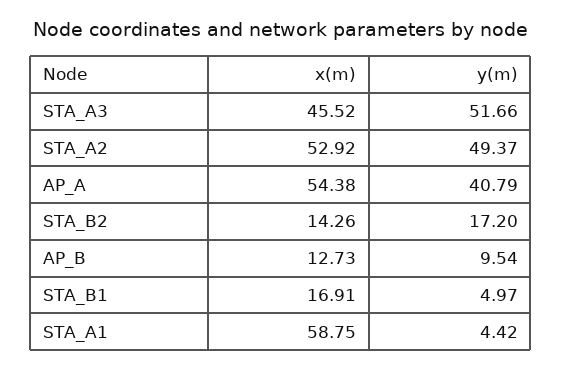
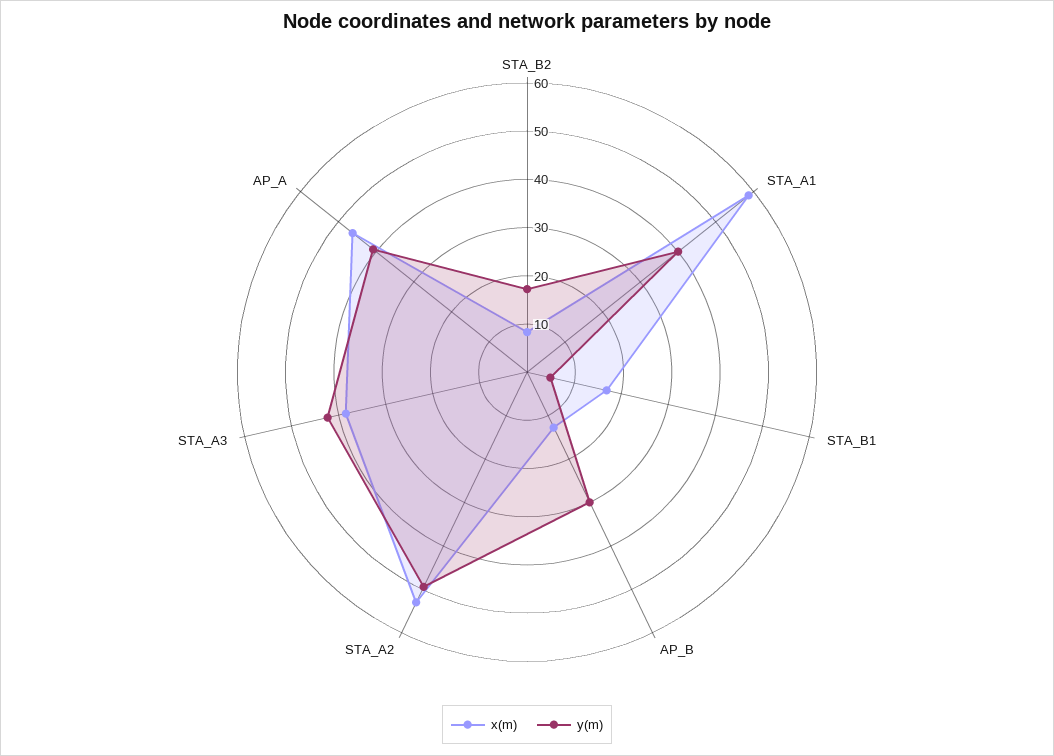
  {
    "x(m)": {
-     "STA_A3": 45.52,
+     "STA_A3": 38,
      "STA_A2": 52.92,
-     "AP_A": 54.38,
+     "AP_A": 46,
-     "STA_B2": 14.26,
+     "STA_B2": 8,
      "AP_B": 12.73,
      "STA_B1": 16.91,
      "STA_A1": 58.75
    },
    "y(m)": {
-     "STA_A3": 51.66,
+     "STA_A3": 42,
      "STA_A2": 49.37,
      "AP_A": 40.79,
      "STA_B2": 17.2,
-     "AP_B": 9.54,
+     "AP_B": 30,
      "STA_B1": 4.97,
-     "STA_A1": 4.42
+     "STA_A1": 40
    }
  }

